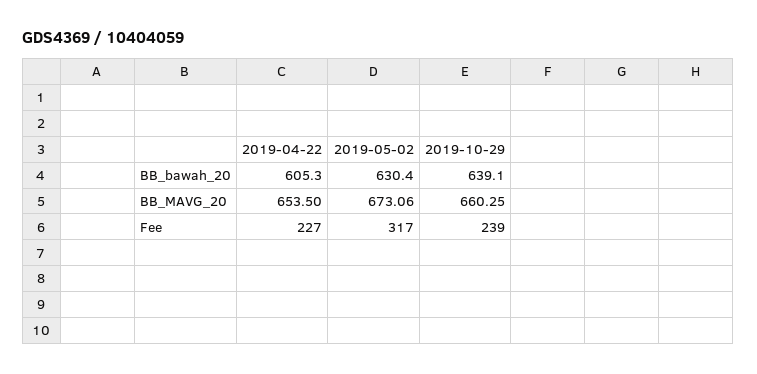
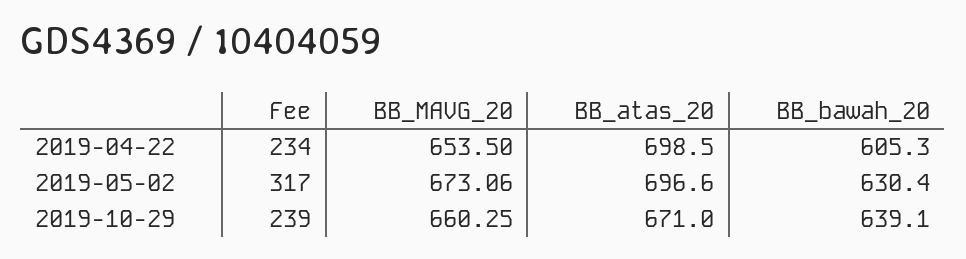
  {
    "2019-04-22": {
      "BB_bawah_20": 605.3,
      "BB_MAVG_20": 653.5,
-     "Fee": 227
+     "Fee": 234,
+     "BB_atas_20": 698.5
    },
    "2019-05-02": {
      "BB_bawah_20": 630.4,
      "BB_MAVG_20": 673.06,
-     "Fee": 317
+     "Fee": 317,
+     "BB_atas_20": 696.6
    },
    "2019-10-29": {
      "BB_bawah_20": 639.1,
      "BB_MAVG_20": 660.25,
-     "Fee": 239
+     "Fee": 239,
+     "BB_atas_20": 671
    }
  }

